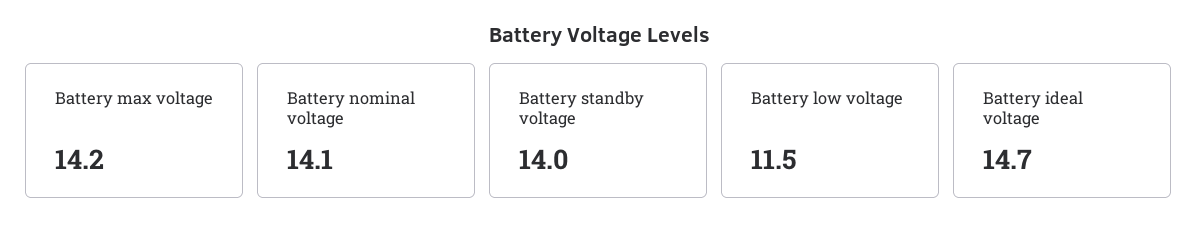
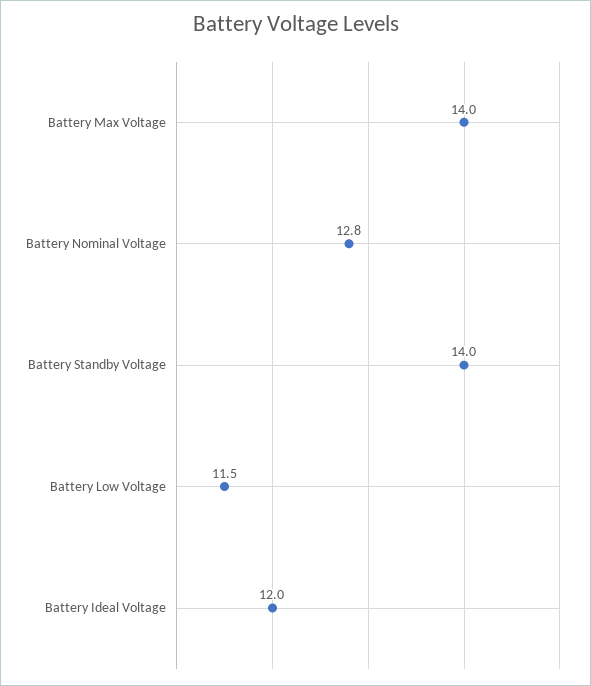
  {
-   "Battery max voltage": 14.2,
+   "Battery max voltage": 14,
-   "Battery nominal voltage": 14.1,
+   "Battery nominal voltage": 12.8,
    "Battery standby voltage": 14,
    "Battery low voltage": 11.5,
-   "Battery ideal voltage": 14.7
+   "Battery ideal voltage": 12
  }

